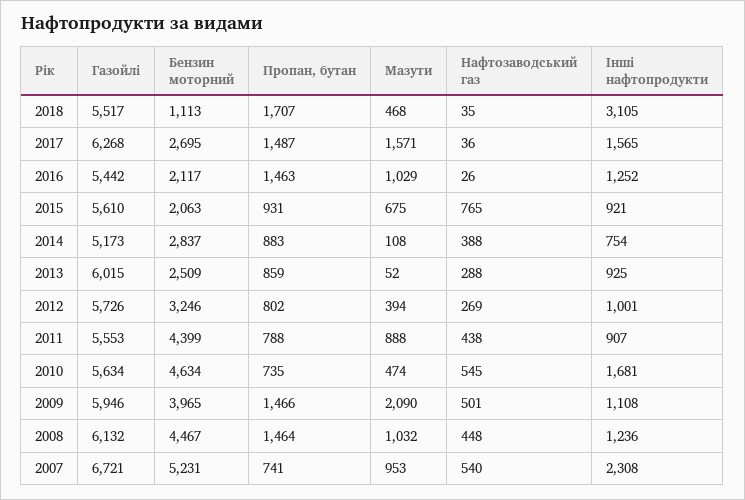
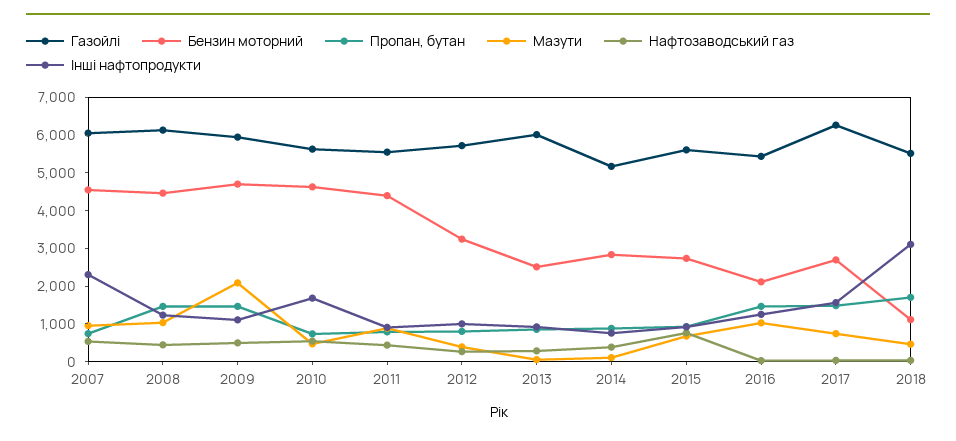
  {
    "Газойлі": {
      "2018": 5517,
      "2017": 6268,
      "2016": 5442,
      "2015": 5610,
      "2014": 5173,
      "2013": 6015,
      "2012": 5726,
      "2011": 5553,
      "2010": 5634,
      "2009": 5946,
      "2008": 6132,
-     "2007": 6721
+     "2007": 6000
    },
    "Бензин моторний": {
      "2018": 1113,
      "2017": 2695,
      "2016": 2117,
-     "2015": 2063,
+     "2015": 2750,
      "2014": 2837,
      "2013": 2509,
      "2012": 3246,
      "2011": 4399,
      "2010": 4634,
-     "2009": 3965,
+     "2009": 4750,
      "2008": 4467,
-     "2007": 5231
+     "2007": 4500
    },
    "Пропан, бутан": {
      "2018": 1707,
      "2017": 1487,
      "2016": 1463,
      "2015": 931,
      "2014": 883,
      "2013": 859,
      "2012": 802,
      "2011": 788,
      "2010": 735,
      "2009": 1466,
      "2008": 1464,
      "2007": 741
    },
    "Мазути": {
      "2018": 468,
-     "2017": 1571,
+     "2017": 750,
      "2016": 1029,
      "2015": 675,
      "2014": 108,
      "2013": 52,
      "2012": 394,
      "2011": 888,
      "2010": 474,
      "2009": 2090,
      "2008": 1032,
      "2007": 953
    },
    "Нафтозаводський газ": {
      "2018": 35,
      "2017": 36,
      "2016": 26,
      "2015": 765,
      "2014": 388,
      "2013": 288,
      "2012": 269,
      "2011": 438,
      "2010": 545,
      "2009": 501,
      "2008": 448,
      "2007": 540
    },
    "Інші нафтопродукти": {
      "2018": 3105,
      "2017": 1565,
      "2016": 1252,
      "2015": 921,
      "2014": 754,
      "2013": 925,
      "2012": 1001,
      "2011": 907,
      "2010": 1681,
      "2009": 1108,
      "2008": 1236,
      "2007": 2308
    }
  }

